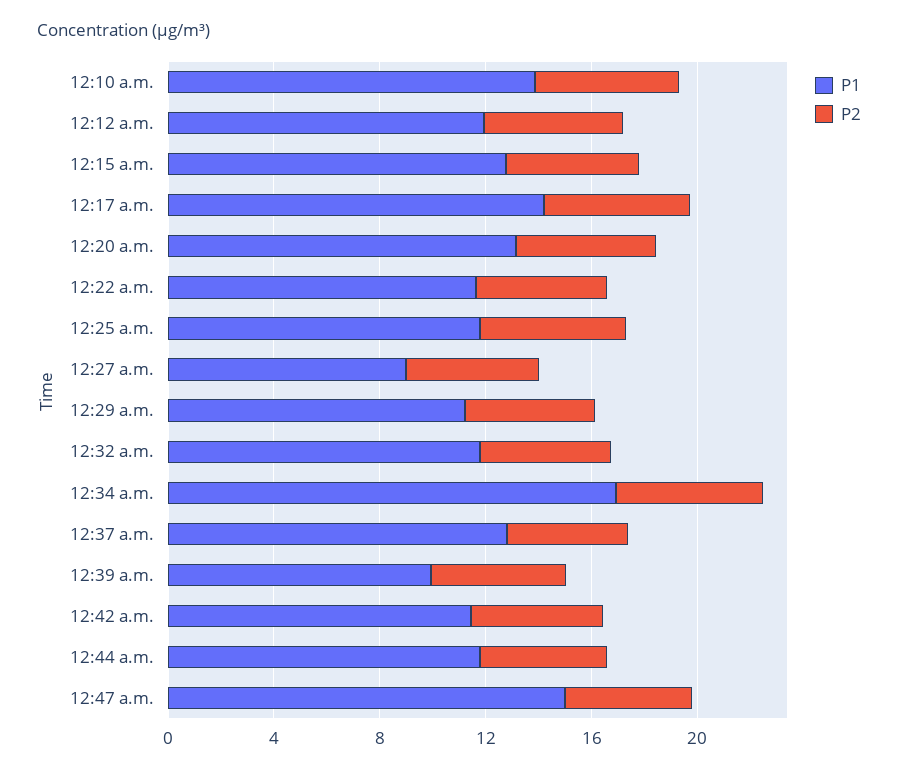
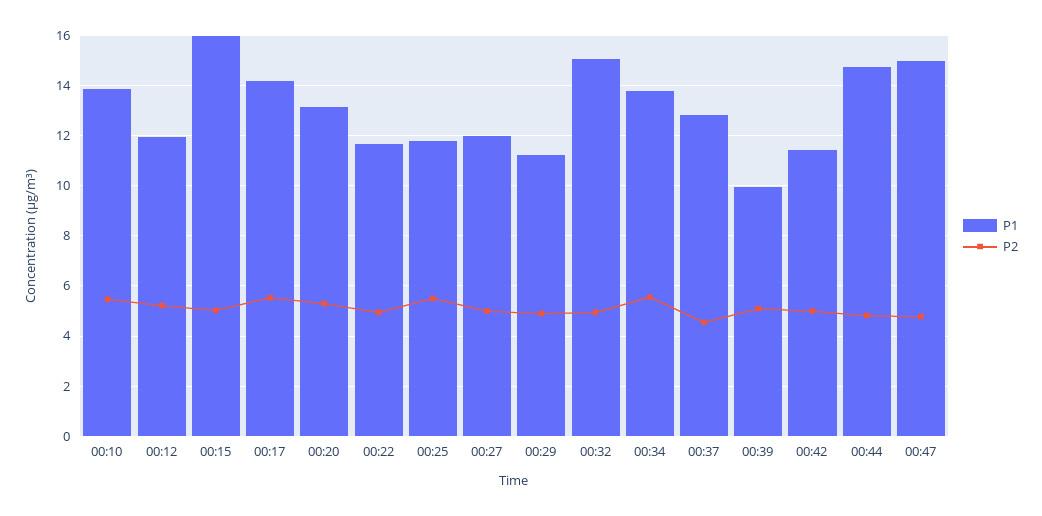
  {
    "P1": {
      "12:10 a.m.": 13.75,
      "12:12 a.m.": 12,
-     "12:15 a.m.": 13,
+     "12:15 a.m.": 16,
      "12:17 a.m.": 14.25,
      "12:20 a.m.": 13.25,
      "12:22 a.m.": 11.75,
      "12:25 a.m.": 11.75,
-     "12:27 a.m.": 9,
+     "12:27 a.m.": 12,
      "12:29 a.m.": 11.25,
-     "12:32 a.m.": 12,
+     "12:32 a.m.": 15,
-     "12:34 a.m.": 17,
+     "12:34 a.m.": 13.75,
      "12:37 a.m.": 12.75,
      "12:39 a.m.": 10,
      "12:42 a.m.": 11.5,
-     "12:44 a.m.": 12,
+     "12:44 a.m.": 14.75,
      "12:47 a.m.": 15
    },
    "P2": {
      "12:10 a.m.": 5.5,
      "12:12 a.m.": 5.25,
      "12:15 a.m.": 5,
      "12:17 a.m.": 5.5,
      "12:20 a.m.": 5.25,
      "12:22 a.m.": 5,
      "12:25 a.m.": 5.5,
      "12:27 a.m.": 5,
      "12:29 a.m.": 5,
      "12:32 a.m.": 5,
      "12:34 a.m.": 5.5,
      "12:37 a.m.": 4.5,
      "12:39 a.m.": 5,
      "12:42 a.m.": 5,
      "12:44 a.m.": 4.75,
      "12:47 a.m.": 4.75
    }
  }

